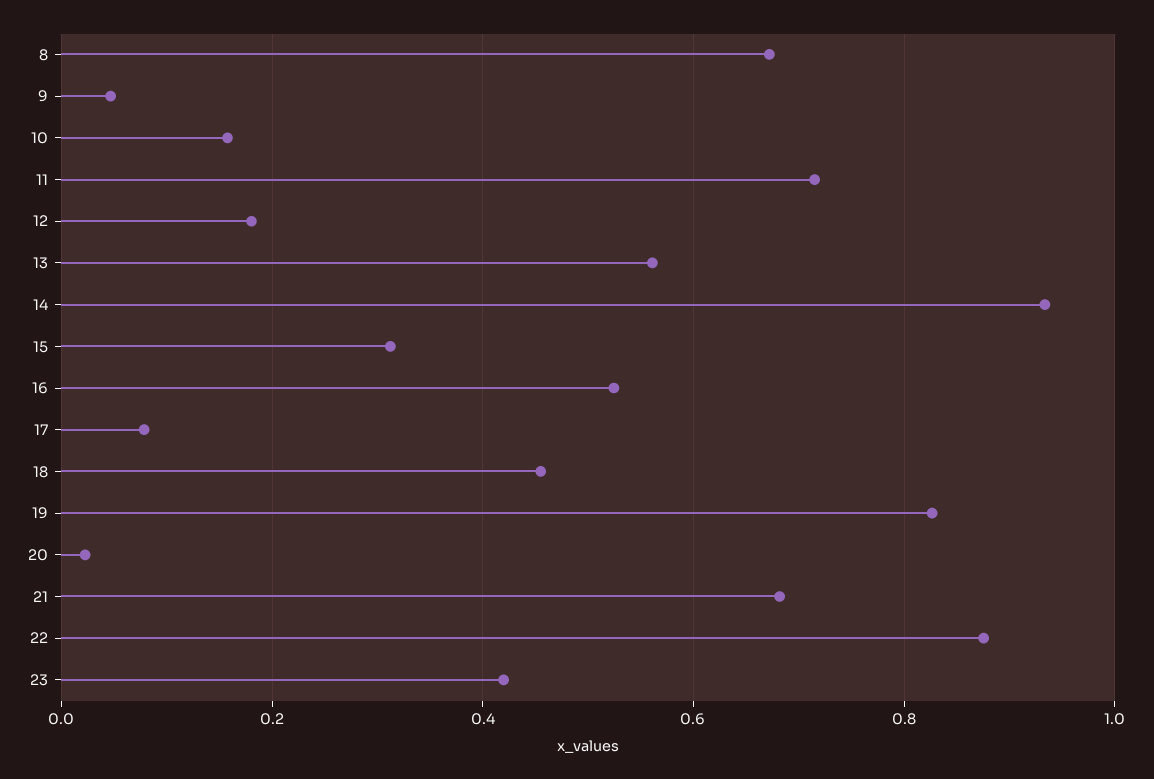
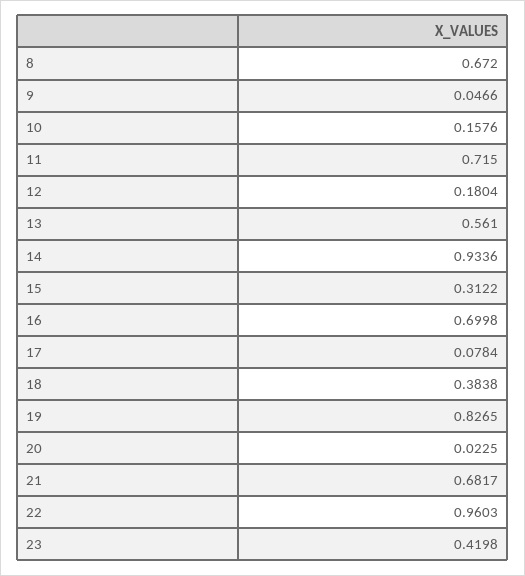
  {
    "8": 0.672,
    "9": 0.0466,
    "10": 0.1576,
    "11": 0.715,
    "12": 0.1804,
    "13": 0.561,
    "14": 0.9336,
    "15": 0.3122,
-   "16": 0.52,
+   "16": 0.6998,
    "17": 0.0784,
-   "18": 0.46,
+   "18": 0.3838,
    "19": 0.8265,
    "20": 0.0225,
    "21": 0.6817,
-   "22": 0.88,
+   "22": 0.9603,
    "23": 0.4198
  }

